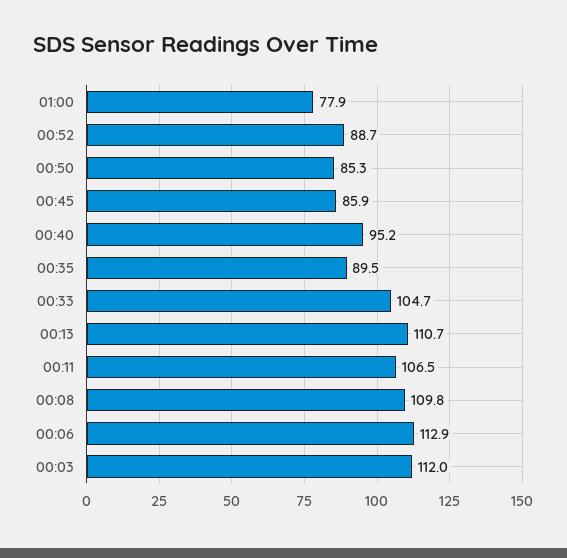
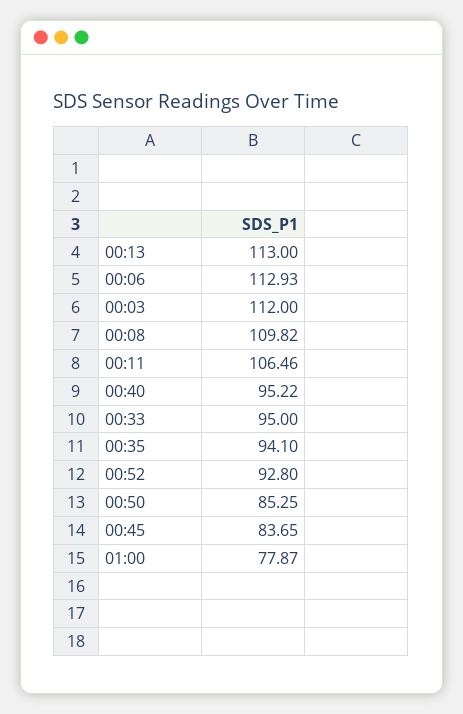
  {
    "01:00": 77.87,
-   "00:52": 88.7,
+   "00:52": 92.8,
    "00:50": 85.25,
-   "00:45": 85.9,
+   "00:45": 83.65,
    "00:40": 95.22,
-   "00:35": 89.5,
+   "00:35": 94.1,
-   "00:33": 104.7,
+   "00:33": 95,
-   "00:13": 110.7,
+   "00:13": 113,
    "00:11": 106.46,
    "00:08": 109.82,
    "00:06": 112.93,
    "00:03": 112
  }

